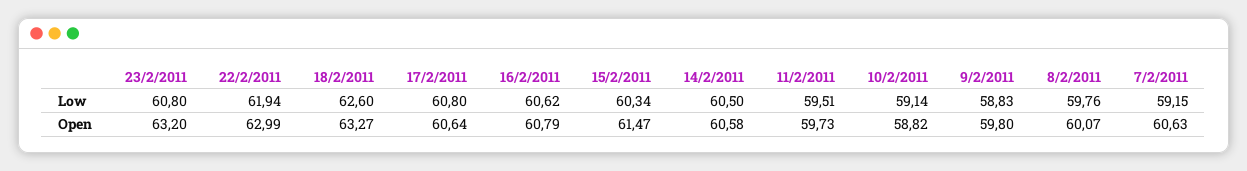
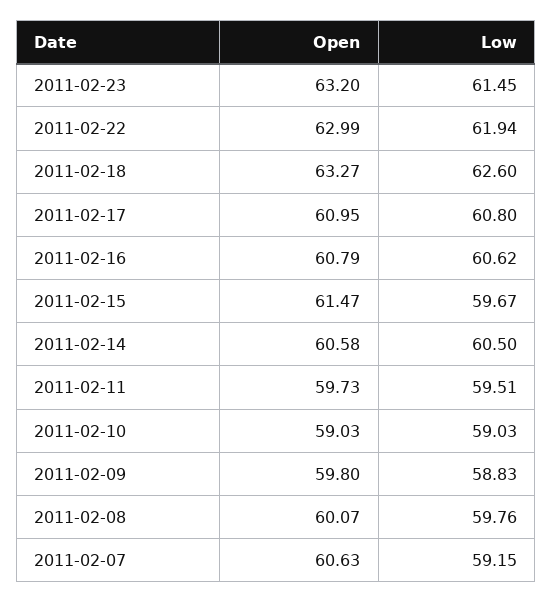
  {
    "23/2/2011": {
-     "Low": 60.8,
+     "Low": 61.45,
      "Open": 63.2
    },
    "22/2/2011": {
      "Low": 61.94,
      "Open": 62.99
    },
    "18/2/2011": {
      "Low": 62.6,
      "Open": 63.27
    },
    "17/2/2011": {
      "Low": 60.8,
-     "Open": 60.64
+     "Open": 60.95
    },
    "16/2/2011": {
      "Low": 60.62,
      "Open": 60.79
    },
    "15/2/2011": {
-     "Low": 60.34,
+     "Low": 59.67,
      "Open": 61.47
    },
    "14/2/2011": {
      "Low": 60.5,
      "Open": 60.58
    },
    "11/2/2011": {
      "Low": 59.51,
      "Open": 59.73
    },
    "10/2/2011": {
-     "Low": 59.14,
+     "Low": 59.03,
-     "Open": 58.82
+     "Open": 59.03
    },
    "9/2/2011": {
      "Low": 58.83,
      "Open": 59.8
    },
    "8/2/2011": {
      "Low": 59.76,
      "Open": 60.07
    },
    "7/2/2011": {
      "Low": 59.15,
      "Open": 60.63
    }
  }

